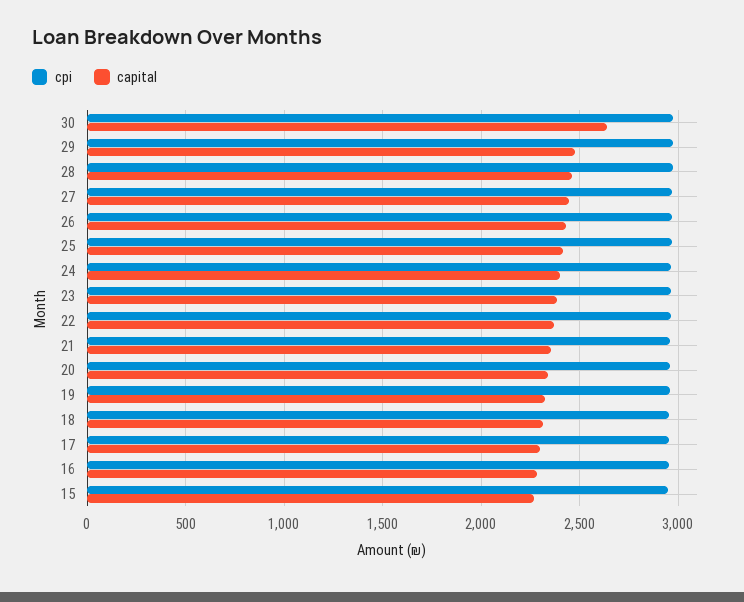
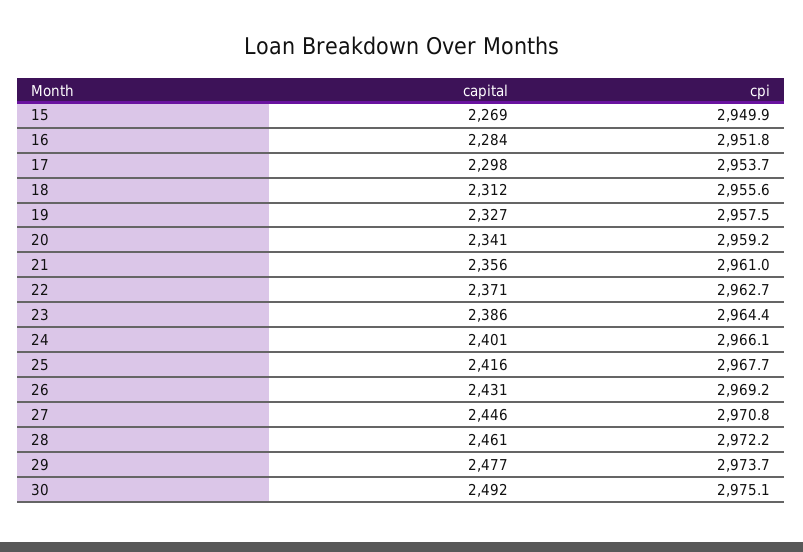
  {
    "cpi": {
      "30": 2975.1,
      "29": 2973.7,
      "28": 2972.2,
      "27": 2970.8,
      "26": 2969.2,
      "25": 2967.7,
      "24": 2966.1,
      "23": 2964.4,
      "22": 2962.7,
      "21": 2961,
      "20": 2959.2,
      "19": 2957.5,
      "18": 2955.6,
      "17": 2953.7,
      "16": 2951.8,
      "15": 2949.9
    },
    "capital": {
-     "30": 2650,
+     "30": 2492,
      "29": 2477,
      "28": 2461,
      "27": 2446,
      "26": 2431,
      "25": 2416,
      "24": 2401,
      "23": 2386,
      "22": 2371,
      "21": 2356,
      "20": 2341,
      "19": 2327,
      "18": 2312,
      "17": 2298,
      "16": 2284,
      "15": 2269
    }
  }

